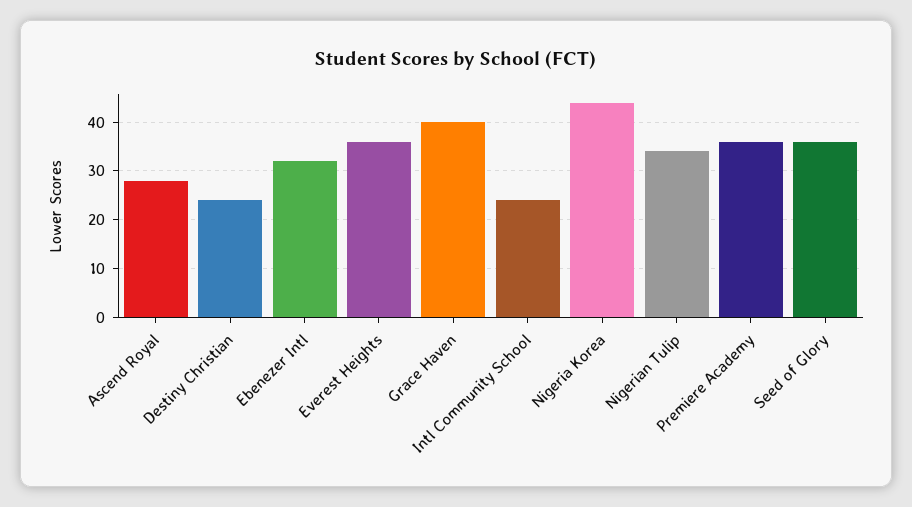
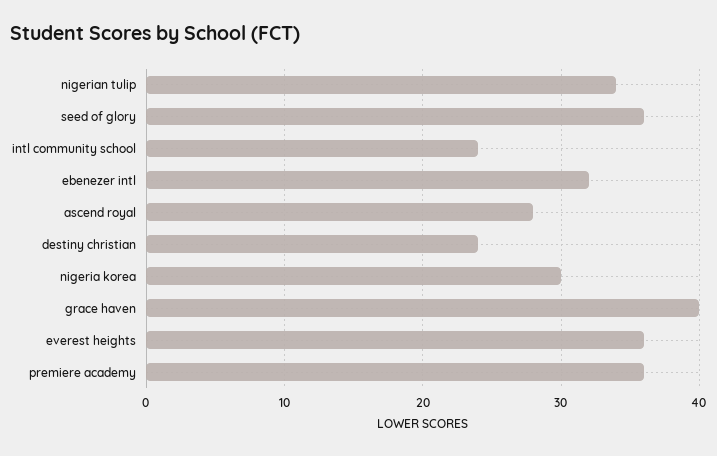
  {
    "Ascend Royal": 28,
    "Destiny Christian": 24,
    "Ebenezer Intl": 32,
    "Everest Heights": 36,
    "Grace Haven": 40,
    "Intl Community School": 24,
-   "Nigeria Korea": 45,
+   "Nigeria Korea": 30,
    "Nigerian Tulip": 34,
    "Premiere Academy": 36,
    "Seed of Glory": 36
  }

